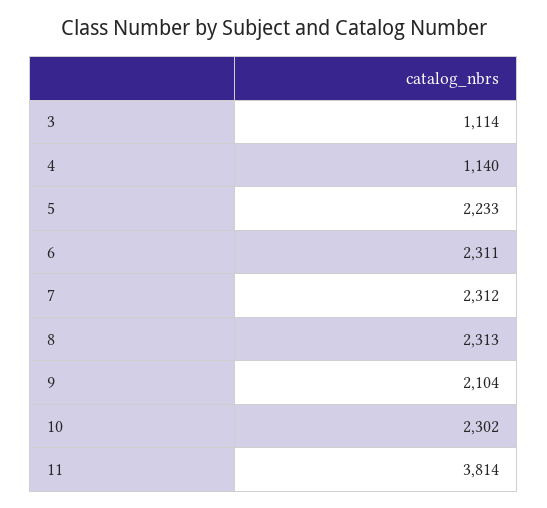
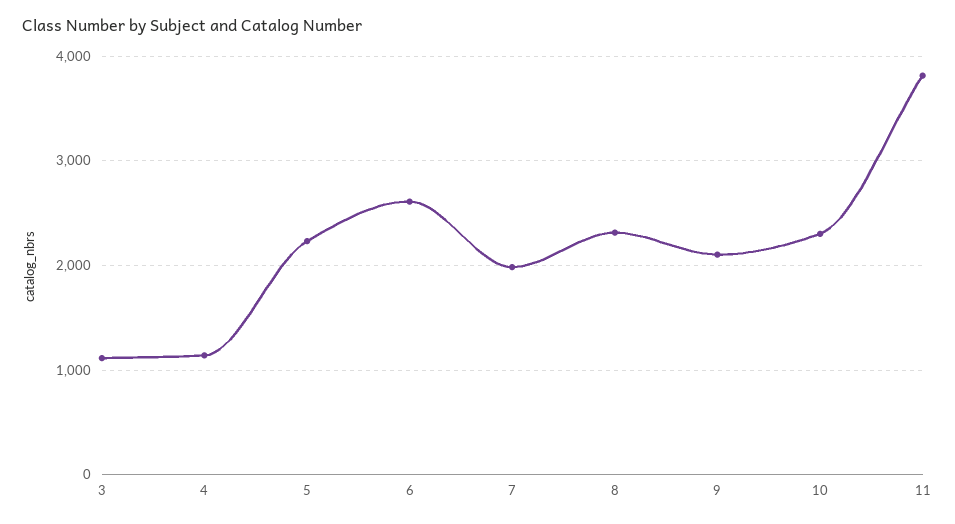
  {
    "3": 1114,
    "4": 1140,
    "5": 2233,
-   "6": 2311,
+   "6": 2600,
-   "7": 2312,
+   "7": 2000,
    "8": 2313,
    "9": 2104,
    "10": 2302,
    "11": 3814
  }

